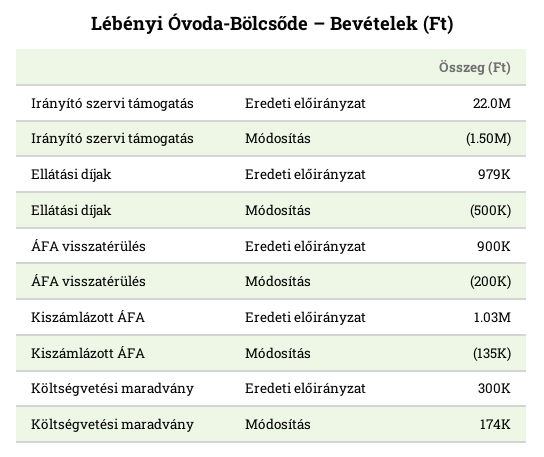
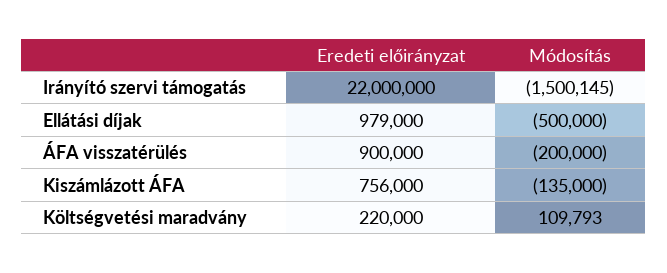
  {
    "Irányító szervi támogatás": {
      "Eredeti előirányzat": 22000000,
      "Módosítás": -1500145
    },
    "Ellátási díjak": {
      "Eredeti előirányzat": 979000,
      "Módosítás": -500000
    },
    "ÁFA visszatérülés": {
      "Eredeti előirányzat": 900000,
      "Módosítás": -200000
    },
    "Kiszámlázott ÁFA": {
-     "Eredeti előirányzat": 1030000,
+     "Eredeti előirányzat": 756000,
      "Módosítás": -135000
    },
    "Költségvetési maradvány": {
-     "Eredeti előirányzat": 300000,
+     "Eredeti előirányzat": 220000,
-     "Módosítás": 174000
+     "Módosítás": 109793
    }
  }

